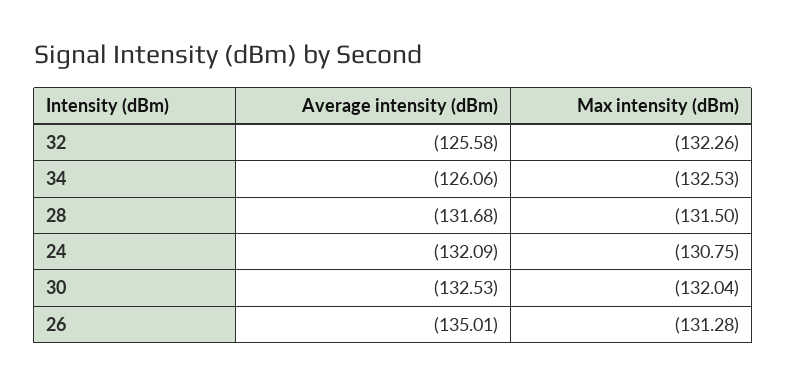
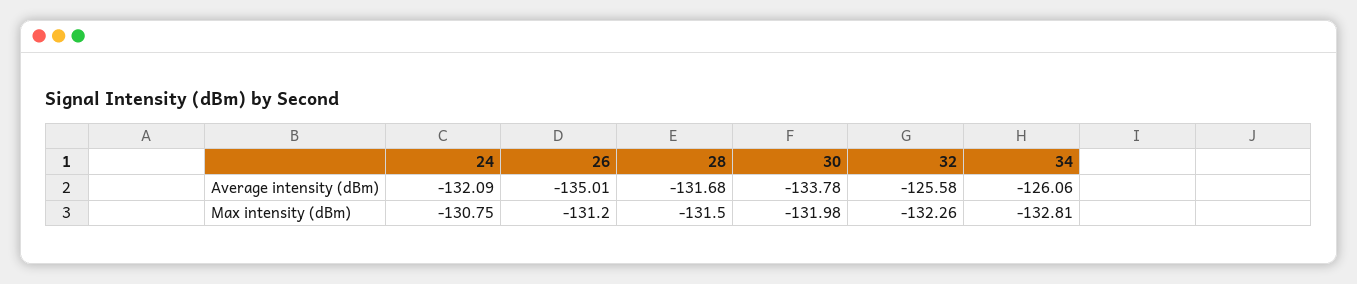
  {
    "Average intensity (dBm)": {
      "32": -125.58,
      "34": -126.06,
      "28": -131.68,
      "24": -132.09,
-     "30": -132.53,
+     "30": -133.78,
      "26": -135.01
    },
    "Max intensity (dBm)": {
      "32": -132.26,
-     "34": -132.53,
+     "34": -132.81,
      "28": -131.5,
      "24": -130.75,
-     "30": -132.04,
+     "30": -131.98,
-     "26": -131.28
+     "26": -131.2
    }
  }

